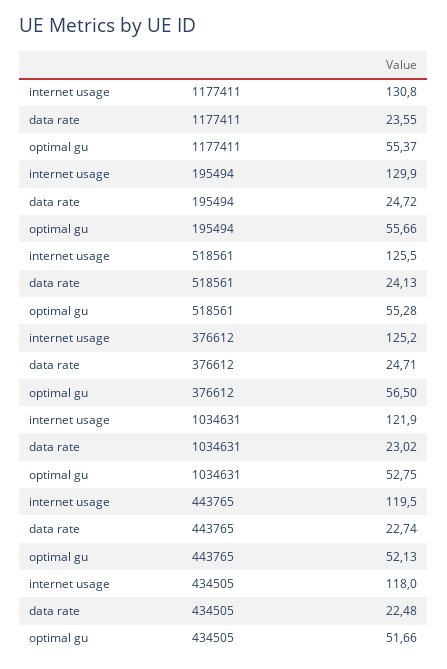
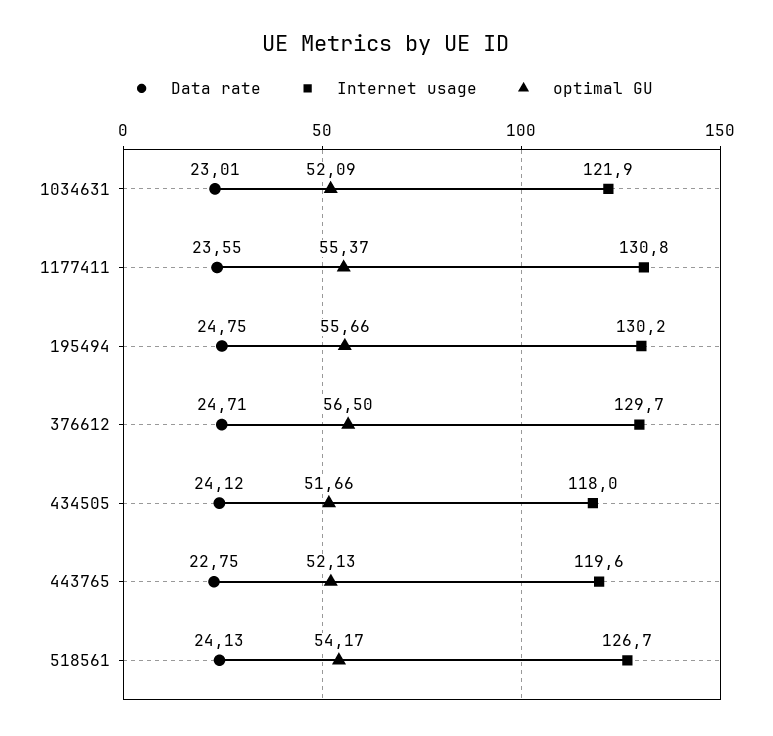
  {
    "internet usage": {
      "1177411": 130.8,
-     "195494": 129.9,
+     "195494": 130.2,
-     "518561": 125.5,
+     "518561": 126.7,
-     "376612": 125.2,
+     "376612": 129.7,
      "1034631": 121.9,
-     "443765": 119.5,
+     "443765": 119.6,
      "434505": 118
    },
    "data rate": {
      "1177411": 23.55,
-     "195494": 24.72,
+     "195494": 24.75,
      "518561": 24.13,
      "376612": 24.71,
-     "1034631": 23.02,
+     "1034631": 23.01,
-     "443765": 22.74,
+     "443765": 22.75,
-     "434505": 22.48
+     "434505": 24.12
    },
    "optimal gu": {
      "1177411": 55.37,
      "195494": 55.66,
-     "518561": 55.28,
+     "518561": 54.17,
      "376612": 56.5,
-     "1034631": 52.75,
+     "1034631": 52.09,
      "443765": 52.13,
      "434505": 51.66
    }
  }

